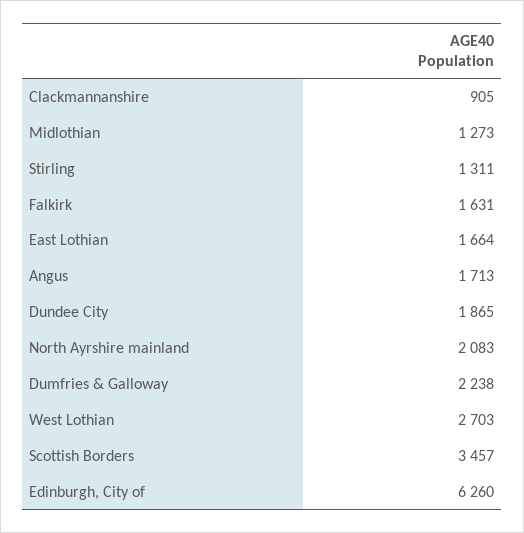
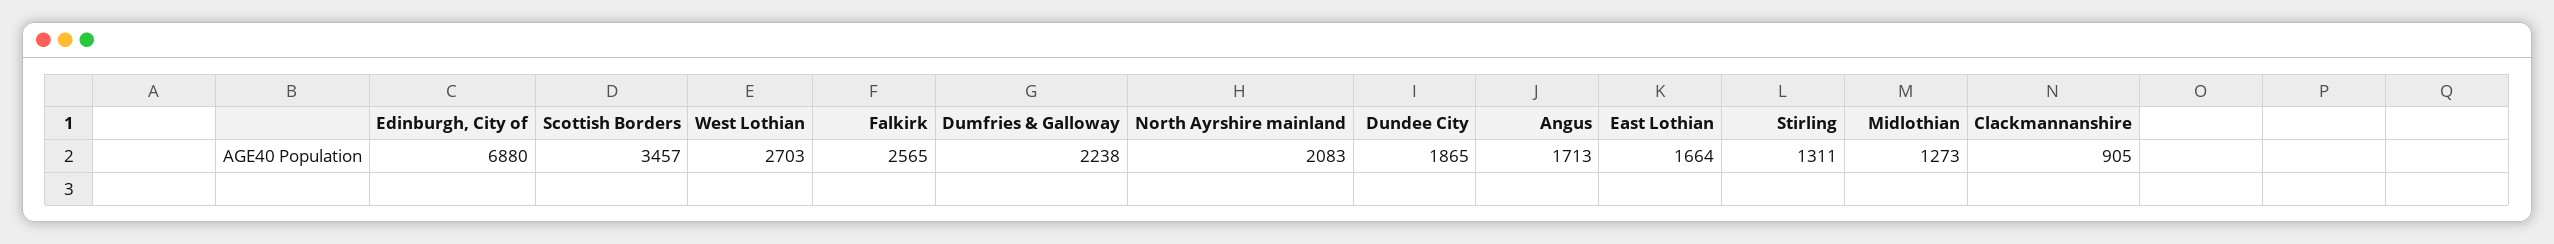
  {
    "Clackmannanshire": 905,
    "Midlothian": 1273,
    "Stirling": 1311,
-   "Falkirk": 1631,
+   "Falkirk": 2565,
    "East Lothian": 1664,
    "Angus": 1713,
    "Dundee City": 1865,
    "North Ayrshire mainland": 2083,
    "Dumfries & Galloway": 2238,
    "West Lothian": 2703,
    "Scottish Borders": 3457,
-   "Edinburgh, City of": 6260
+   "Edinburgh, City of": 6880
  }

